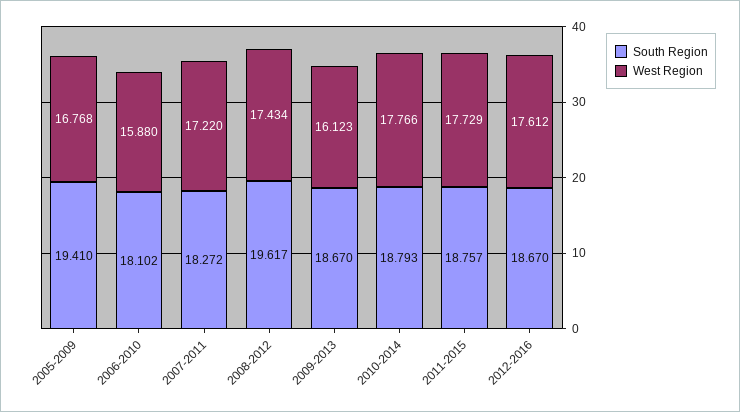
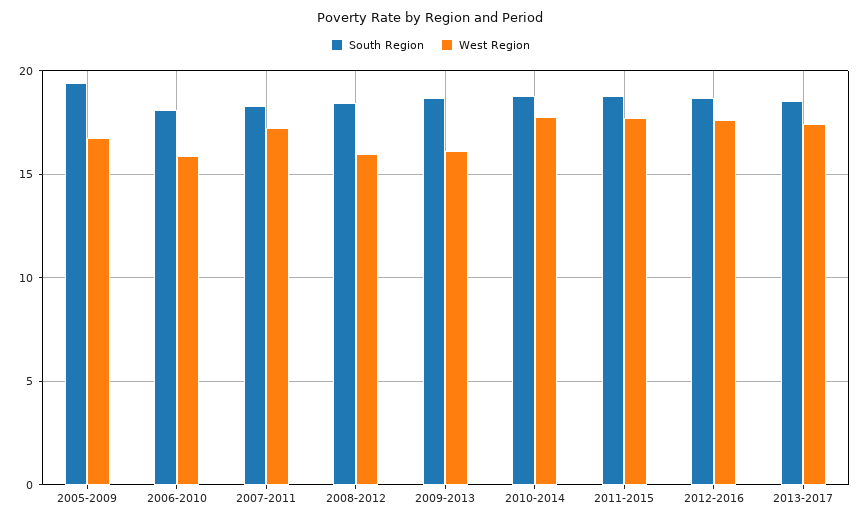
  {
    "South Region": {
      "2005-2009": 19.41,
      "2006-2010": 18.102,
      "2007-2011": 18.272,
-     "2008-2012": 19.617,
+     "2008-2012": 18.5,
      "2009-2013": 18.67,
      "2010-2014": 18.793,
      "2011-2015": 18.757,
-     "2012-2016": 18.67
+     "2012-2016": 18.67,
+     "2013-2017": 18.5
    },
    "West Region": {
      "2005-2009": 16.768,
      "2006-2010": 15.88,
      "2007-2011": 17.22,
-     "2008-2012": 17.434,
+     "2008-2012": 16,
      "2009-2013": 16.123,
      "2010-2014": 17.766,
      "2011-2015": 17.729,
-     "2012-2016": 17.612
+     "2012-2016": 17.612,
+     "2013-2017": 17.5
    }
  }

